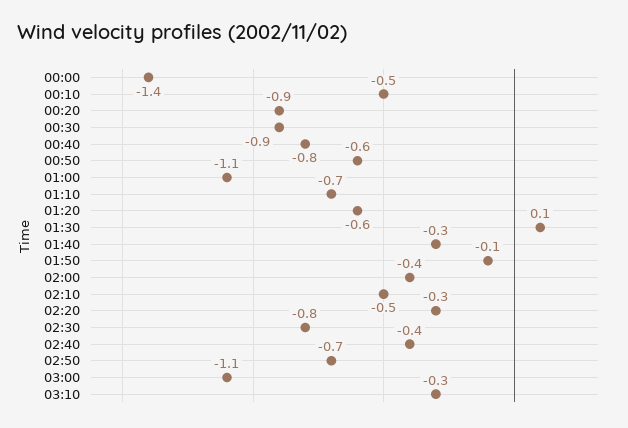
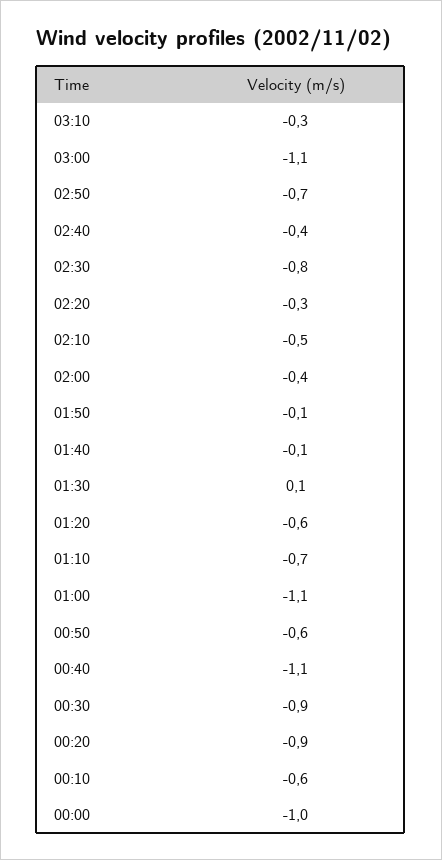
  {
-   "00:00": -1.4,
+   "00:00": -1,
-   "00:10": -0.5,
+   "00:10": -0.6,
    "00:20": -0.9,
    "00:30": -0.9,
-   "00:40": -0.8,
+   "00:40": -1.1,
    "00:50": -0.6,
    "01:00": -1.1,
    "01:10": -0.7,
    "01:20": -0.6,
    "01:30": 0.1,
-   "01:40": -0.3,
+   "01:40": -0.1,
    "01:50": -0.1,
    "02:00": -0.4,
    "02:10": -0.5,
    "02:20": -0.3,
    "02:30": -0.8,
    "02:40": -0.4,
    "02:50": -0.7,
    "03:00": -1.1,
    "03:10": -0.3
  }

